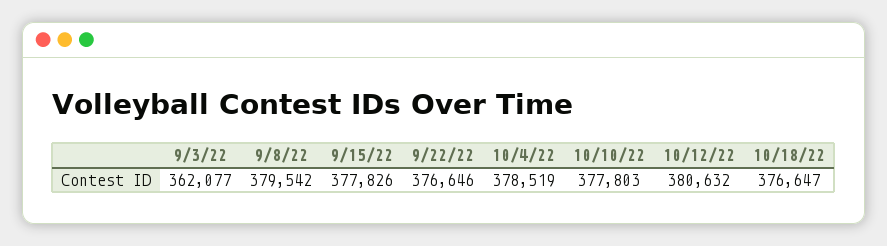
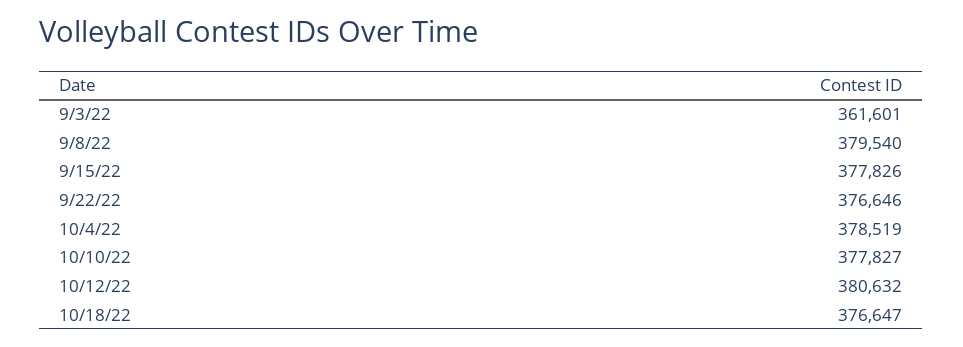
  {
-   "9/3/22": 362077,
+   "9/3/22": 361601,
-   "9/8/22": 379542,
+   "9/8/22": 379540,
    "9/15/22": 377826,
    "9/22/22": 376646,
    "10/4/22": 378519,
-   "10/10/22": 377803,
+   "10/10/22": 377827,
    "10/12/22": 380632,
    "10/18/22": 376647
  }

